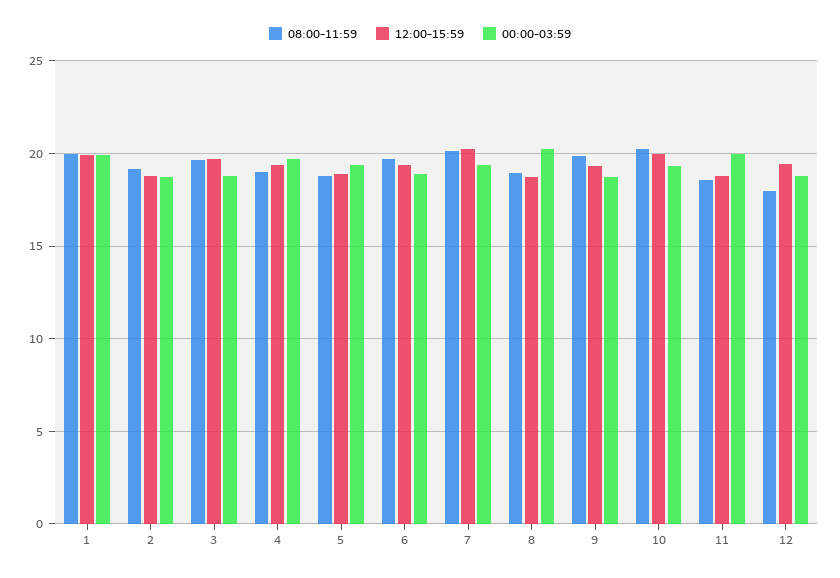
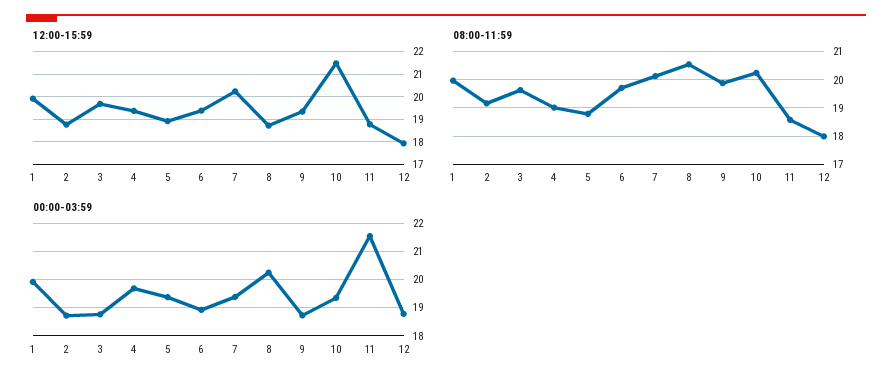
  {
    "08:00-11:59": {
      "1": 20,
      "2": 19.25,
      "3": 19.75,
      "4": 19,
      "5": 18.75,
      "6": 19.75,
      "7": 20.25,
-     "8": 19,
+     "8": 20.5,
      "9": 20,
      "10": 20.25,
      "11": 18.5,
      "12": 18
    },
    "12:00-15:59": {
      "1": 20,
      "2": 19,
      "3": 19.5,
      "4": 19.5,
      "5": 19,
      "6": 19.5,
      "7": 20,
      "8": 18.5,
      "9": 19.5,
-     "10": 20,
+     "10": 21.5,
      "11": 19,
-     "12": 19.5
+     "12": 18
    },
    "00:00-03:59": {
      "1": 20,
      "2": 18.75,
      "3": 18.75,
      "4": 19.75,
      "5": 19.25,
      "6": 19,
      "7": 19.5,
      "8": 20.25,
      "9": 18.75,
      "10": 19.25,
-     "11": 20,
+     "11": 21.5,
      "12": 18.75
    }
  }

